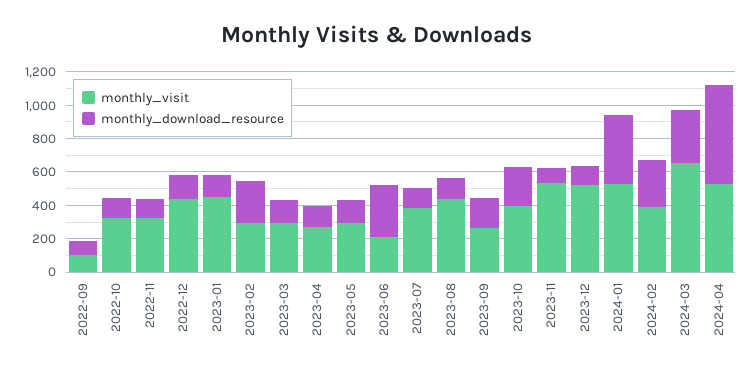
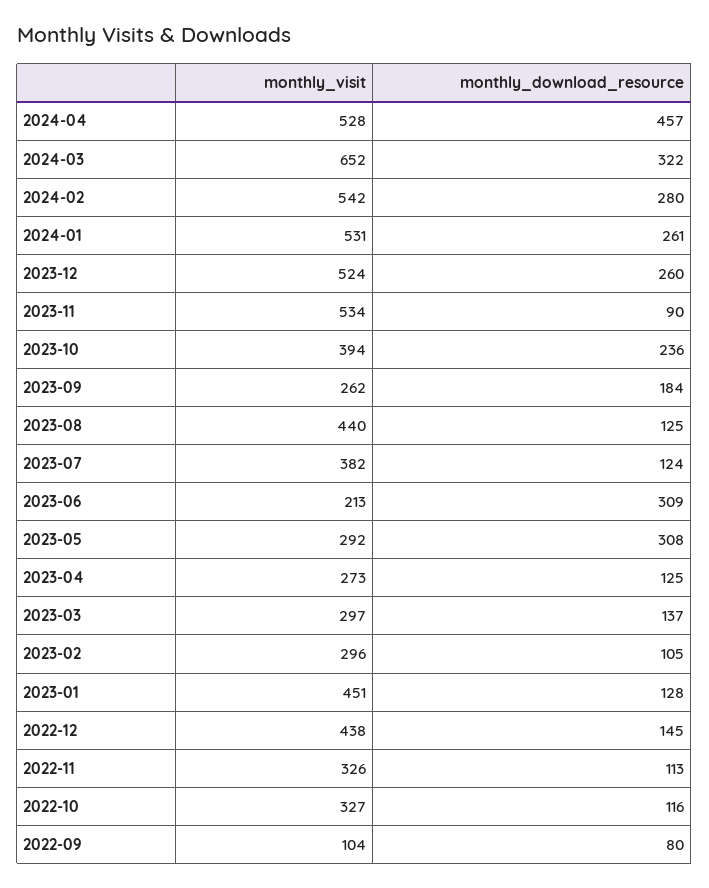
  {
    "monthly_visit": {
      "2022-09": 104,
      "2022-10": 327,
      "2022-11": 326,
      "2022-12": 438,
      "2023-01": 451,
      "2023-02": 296,
      "2023-03": 297,
      "2023-04": 273,
      "2023-05": 292,
      "2023-06": 213,
      "2023-07": 382,
      "2023-08": 440,
      "2023-09": 262,
      "2023-10": 394,
      "2023-11": 534,
      "2023-12": 524,
      "2024-01": 531,
-     "2024-02": 400,
+     "2024-02": 542,
      "2024-03": 652,
      "2024-04": 528
    },
    "monthly_download_resource": {
      "2022-09": 80,
      "2022-10": 116,
      "2022-11": 113,
      "2022-12": 145,
      "2023-01": 128,
-     "2023-02": 250,
+     "2023-02": 105,
      "2023-03": 137,
      "2023-04": 125,
-     "2023-05": 150,
+     "2023-05": 308,
      "2023-06": 309,
      "2023-07": 124,
      "2023-08": 125,
      "2023-09": 184,
      "2023-10": 236,
      "2023-11": 90,
-     "2023-12": 100,
+     "2023-12": 260,
-     "2024-01": 400,
+     "2024-01": 261,
      "2024-02": 280,
      "2024-03": 322,
-     "2024-04": 600
+     "2024-04": 457
    }
  }

